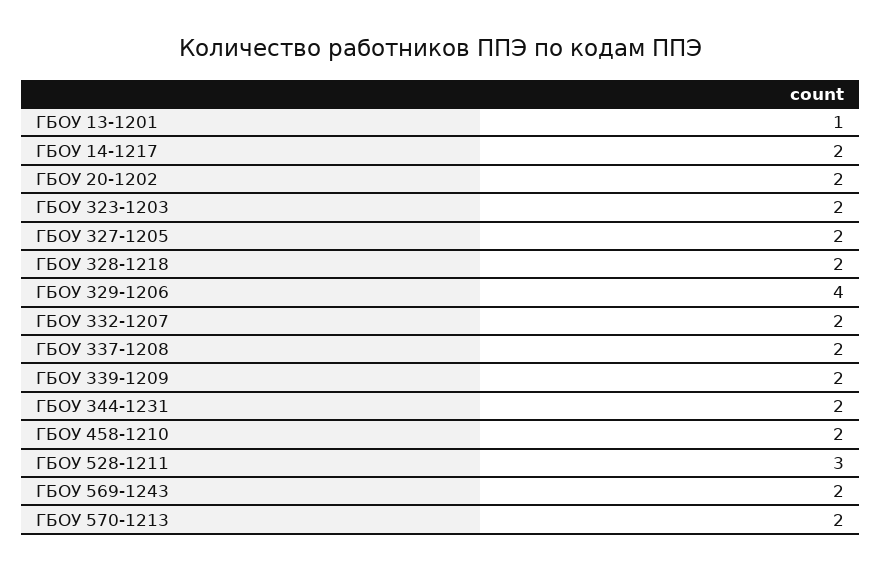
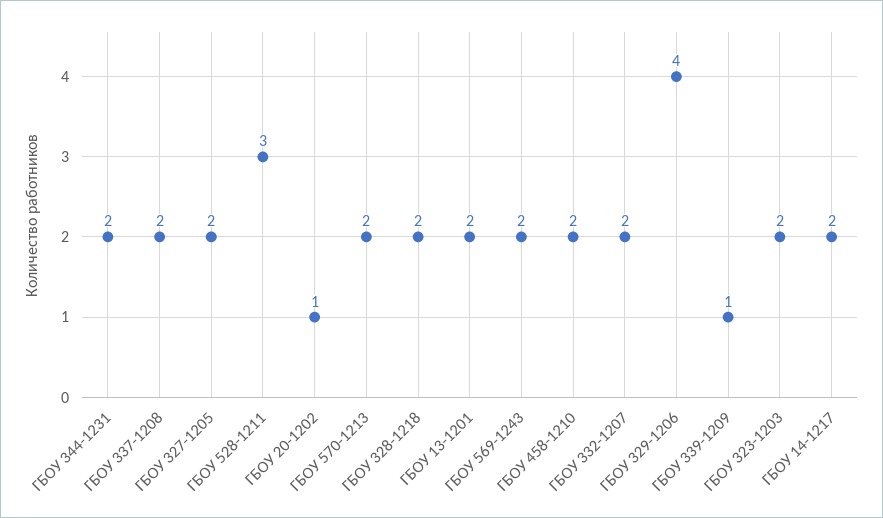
  {
-   "ГБОУ 13-1201": 1,
+   "ГБОУ 13-1201": 2,
    "ГБОУ 14-1217": 2,
-   "ГБОУ 20-1202": 2,
+   "ГБОУ 20-1202": 1,
    "ГБОУ 323-1203": 2,
    "ГБОУ 327-1205": 2,
    "ГБОУ 328-1218": 2,
    "ГБОУ 329-1206": 4,
    "ГБОУ 332-1207": 2,
    "ГБОУ 337-1208": 2,
-   "ГБОУ 339-1209": 2,
+   "ГБОУ 339-1209": 1,
    "ГБОУ 344-1231": 2,
    "ГБОУ 458-1210": 2,
    "ГБОУ 528-1211": 3,
    "ГБОУ 569-1243": 2,
    "ГБОУ 570-1213": 2
  }

